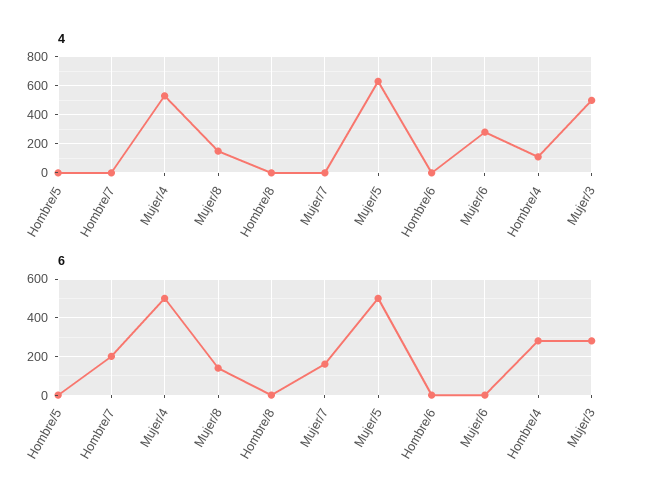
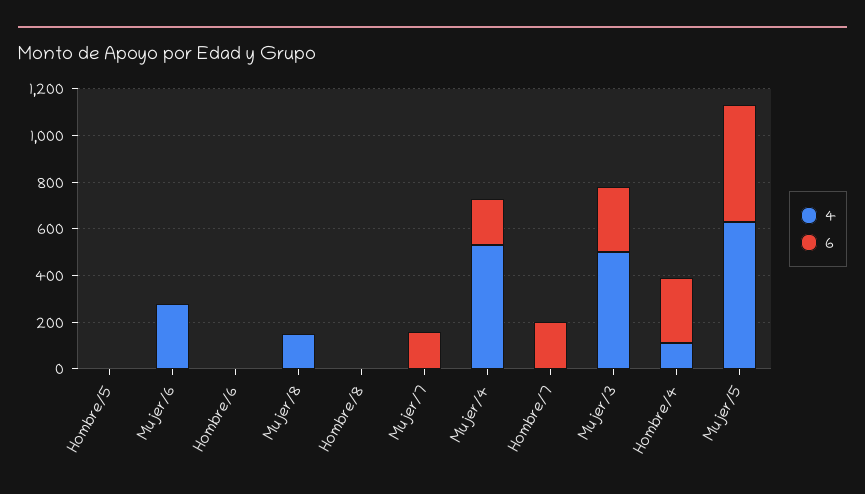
  {
    "4": {
      "Hombre/5": 0,
      "Hombre/7": 0,
      "Mujer/4": 550,
      "Mujer/8": 150,
      "Hombre/8": 0,
      "Mujer/7": 0,
      "Mujer/5": 650,
      "Hombre/6": 0,
      "Mujer/6": 300,
      "Hombre/4": 100,
      "Mujer/3": 500
    },
    "6": {
      "Hombre/5": 0,
      "Hombre/7": 200,
-     "Mujer/4": 500,
+     "Mujer/4": 200,
-     "Mujer/8": 150,
+     "Mujer/8": 0,
      "Hombre/8": 0,
      "Mujer/7": 150,
      "Mujer/5": 500,
      "Hombre/6": 0,
      "Mujer/6": 0,
      "Hombre/4": 300,
      "Mujer/3": 300
    }
  }

